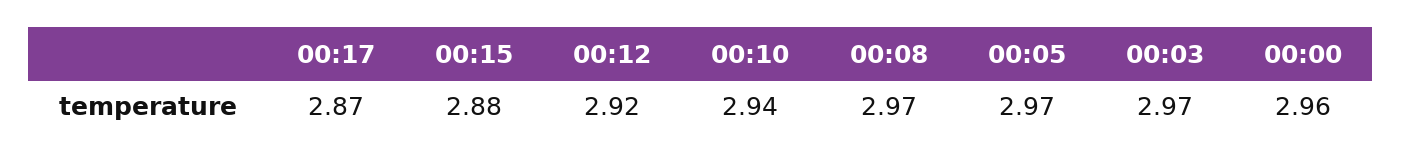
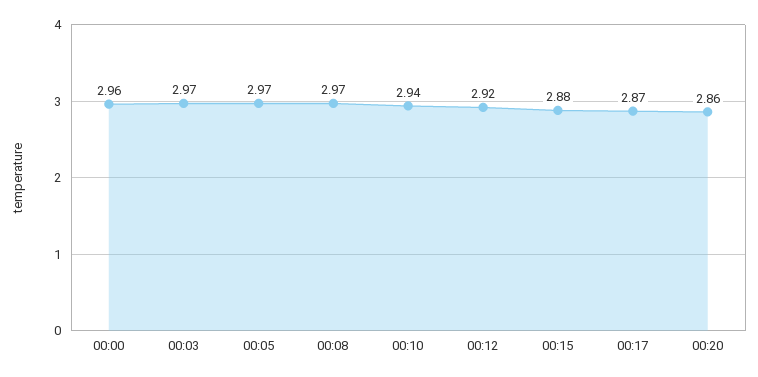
  {
    "00:17": 2.87,
    "00:15": 2.88,
    "00:12": 2.92,
    "00:10": 2.94,
    "00:08": 2.97,
    "00:05": 2.97,
    "00:03": 2.97,
-   "00:00": 2.96
+   "00:00": 2.96,
+   "00:20": 2.86
  }

